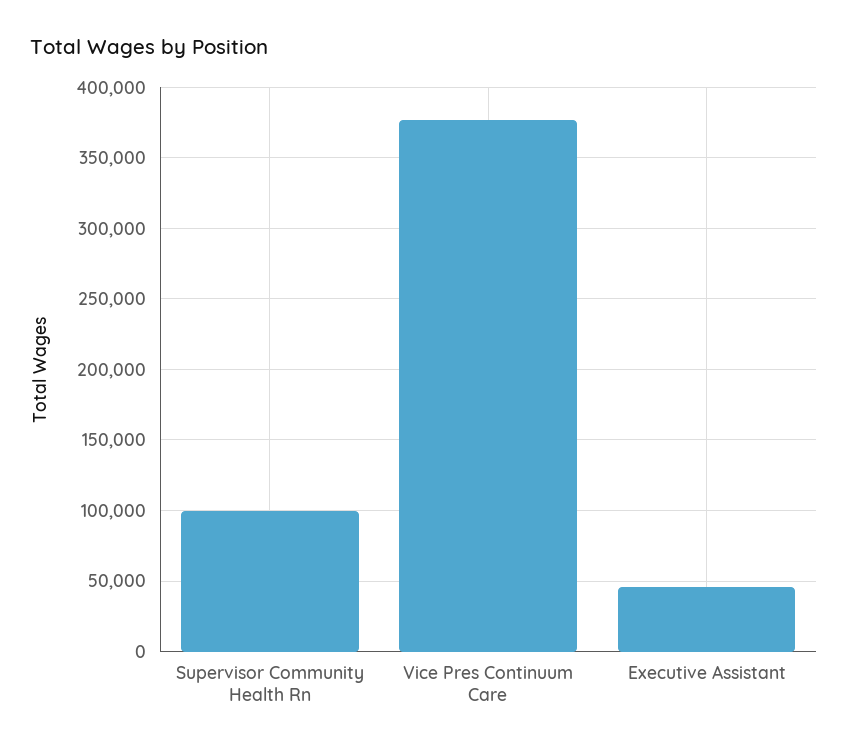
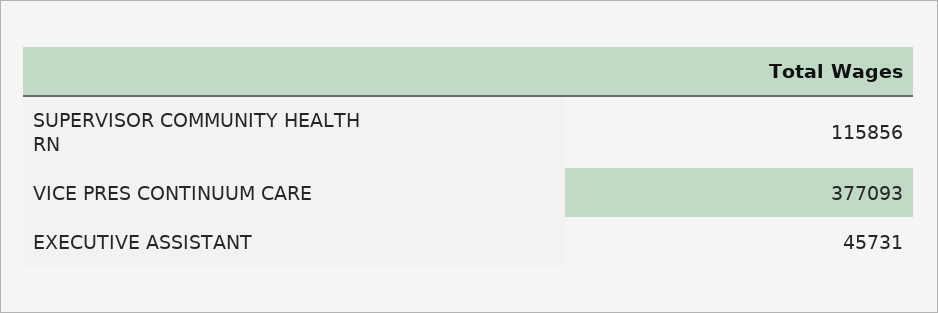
  {
-   "Supervisor Community Health Rn": 100000,
+   "Supervisor Community Health Rn": 115856,
    "Vice Pres Continuum Care": 377093,
    "Executive Assistant": 45731
  }

